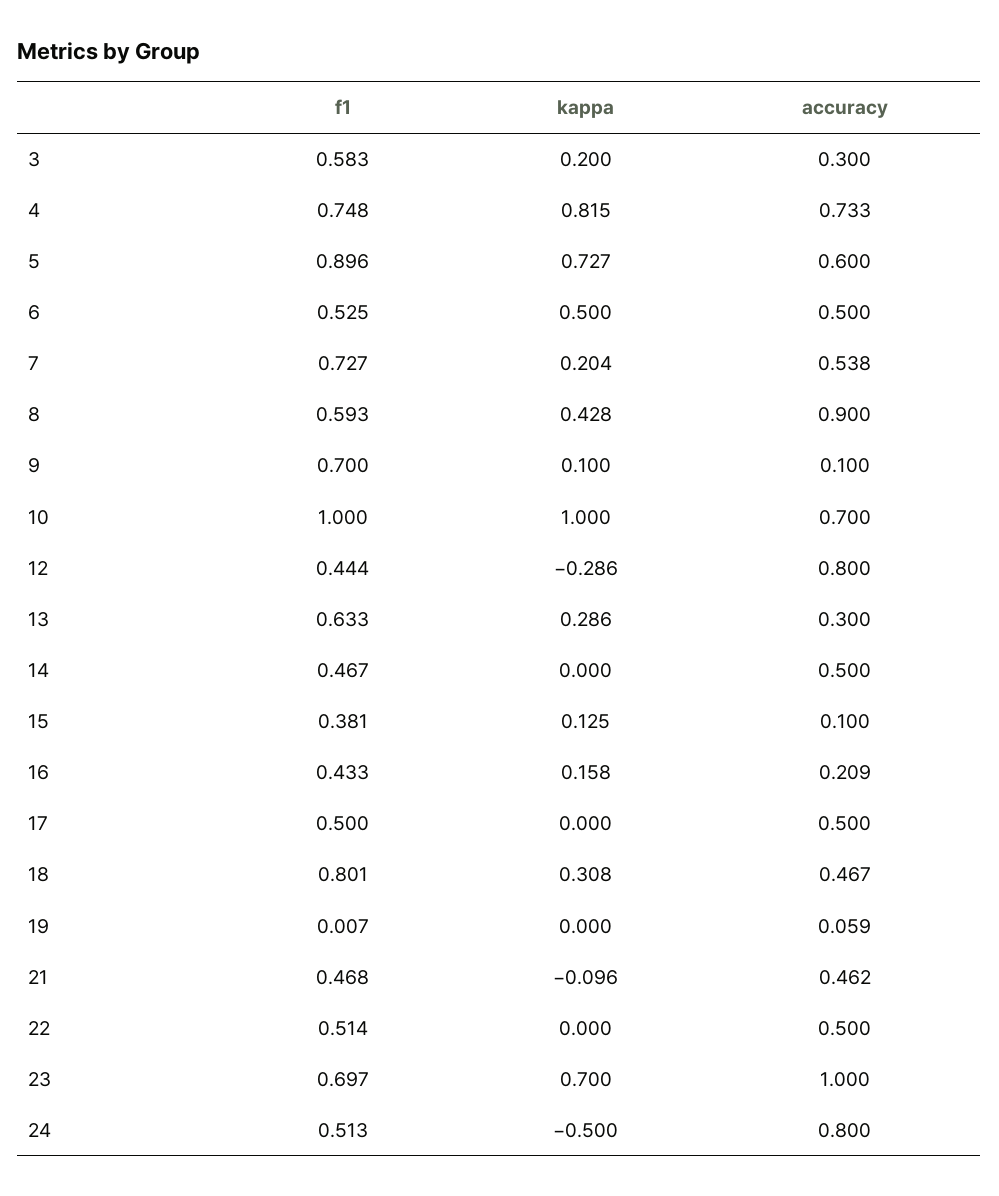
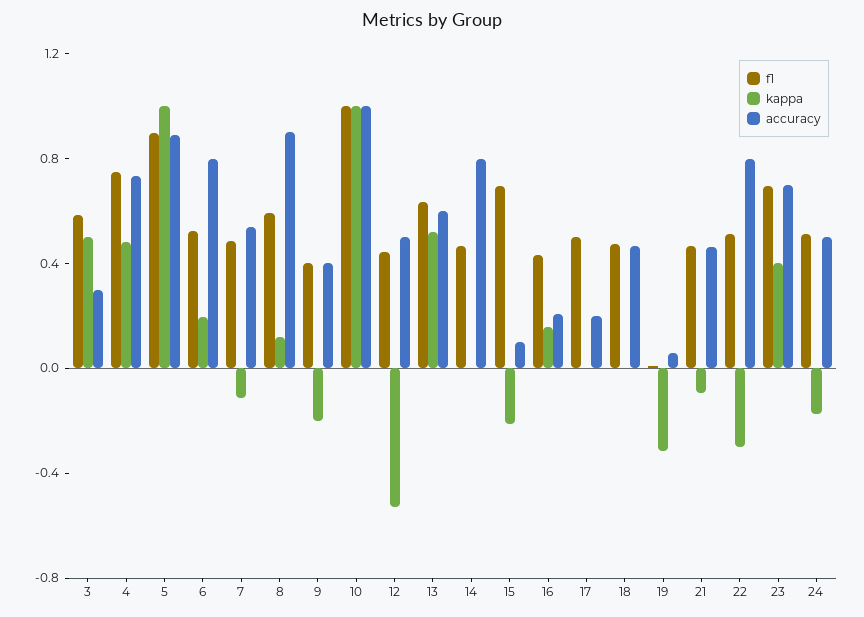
  {
    "f1": {
      "3": 0.583,
      "4": 0.748,
      "5": 0.896,
      "6": 0.525,
-     "7": 0.727,
+     "7": 0.5,
      "8": 0.593,
-     "9": 0.7,
+     "9": 0.4,
      "10": 1,
      "12": 0.444,
      "13": 0.633,
      "14": 0.467,
-     "15": 0.381,
+     "15": 0.7,
      "16": 0.433,
      "17": 0.5,
-     "18": 0.801,
+     "18": 0.5,
      "19": 0.007,
      "21": 0.468,
      "22": 0.514,
      "23": 0.697,
      "24": 0.513
    },
    "kappa": {
-     "3": 0.2,
+     "3": 0.5,
-     "4": 0.815,
+     "4": 0.5,
-     "5": 0.727,
+     "5": 1,
-     "6": 0.5,
+     "6": 0.2,
-     "7": 0.204,
+     "7": -0.1,
-     "8": 0.428,
+     "8": 0.1,
-     "9": 0.1,
+     "9": -0.2,
      "10": 1,
-     "12": -0.286,
+     "12": -0.5,
-     "13": 0.286,
+     "13": 0.5,
      "14": 0,
-     "15": 0.125,
+     "15": -0.2,
      "16": 0.158,
      "17": 0,
-     "18": 0.308,
+     "18": 0,
-     "19": 0,
+     "19": -0.3,
      "21": -0.096,
-     "22": 0,
+     "22": -0.3,
-     "23": 0.7,
+     "23": 0.4,
-     "24": -0.5
+     "24": -0.2
    },
    "accuracy": {
      "3": 0.3,
      "4": 0.733,
-     "5": 0.6,
+     "5": 0.9,
-     "6": 0.5,
+     "6": 0.8,
      "7": 0.538,
      "8": 0.9,
-     "9": 0.1,
+     "9": 0.4,
-     "10": 0.7,
+     "10": 1,
-     "12": 0.8,
+     "12": 0.5,
-     "13": 0.3,
+     "13": 0.6,
-     "14": 0.5,
+     "14": 0.8,
      "15": 0.1,
      "16": 0.209,
-     "17": 0.5,
+     "17": 0.2,
      "18": 0.467,
      "19": 0.059,
      "21": 0.462,
-     "22": 0.5,
+     "22": 0.8,
-     "23": 1,
+     "23": 0.7,
-     "24": 0.8
+     "24": 0.5
    }
  }

